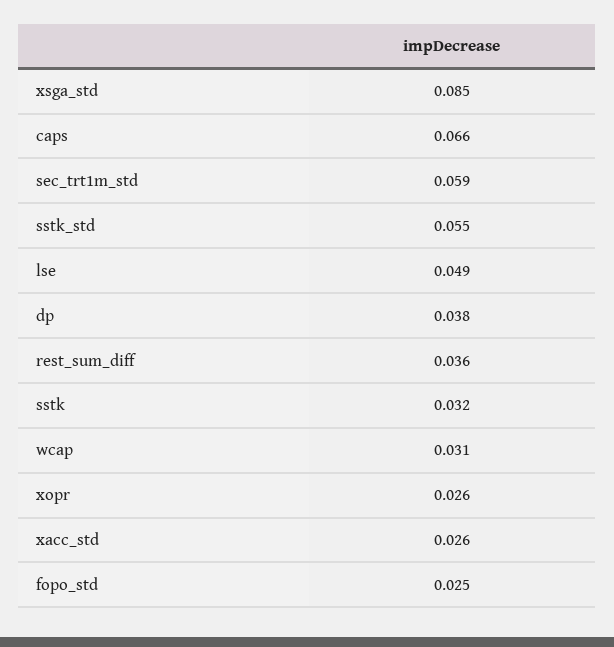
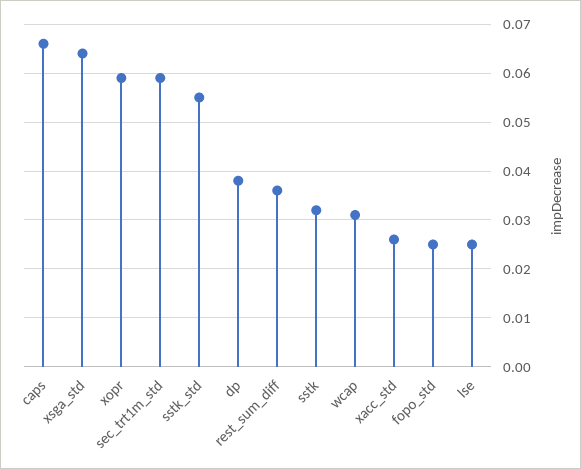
  {
-   "xsga_std": 0.085,
+   "xsga_std": 0.065,
    "caps": 0.066,
    "sec_trt1m_std": 0.059,
    "sstk_std": 0.055,
-   "lse": 0.049,
+   "lse": 0.025,
    "dp": 0.038,
    "rest_sum_diff": 0.036,
    "sstk": 0.032,
    "wcap": 0.031,
-   "xopr": 0.026,
+   "xopr": 0.06,
    "xacc_std": 0.026,
    "fopo_std": 0.025
  }

